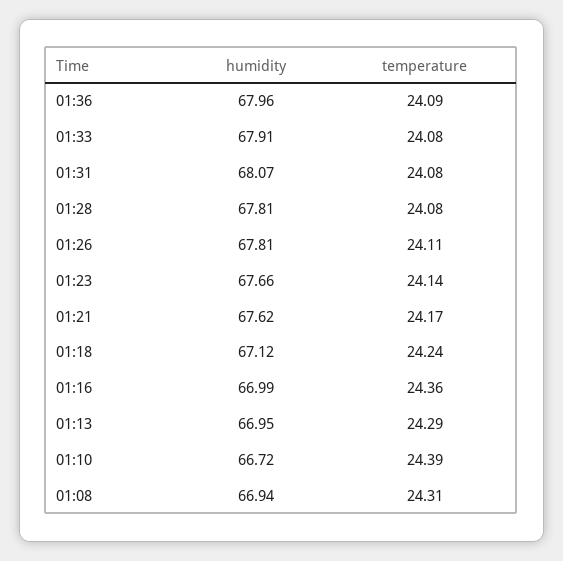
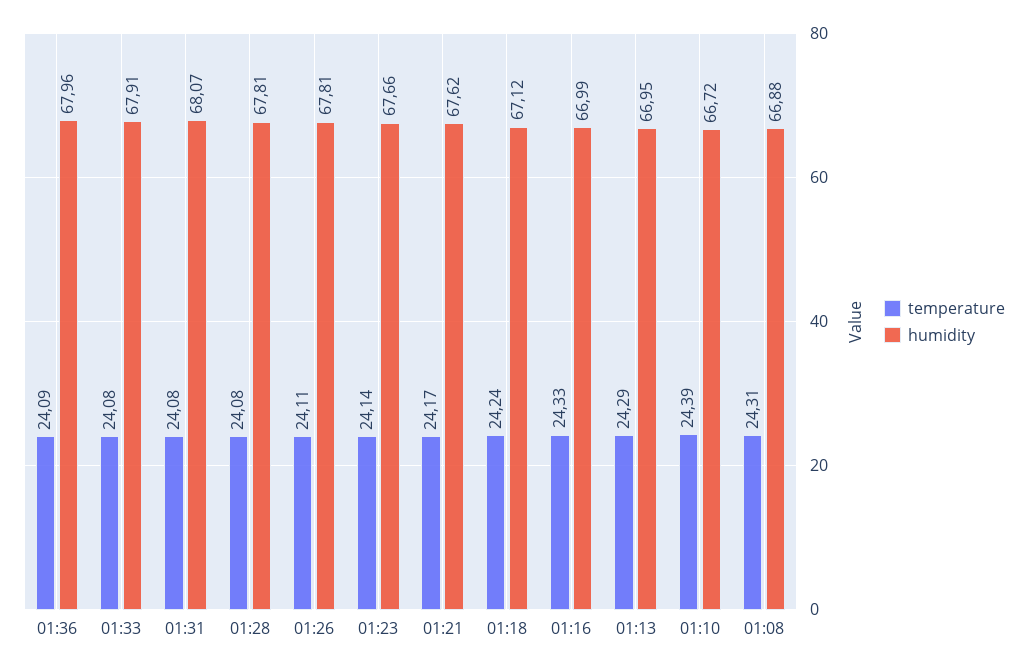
  {
    "humidity": {
      "01:36": 67.96,
      "01:33": 67.91,
      "01:31": 68.07,
      "01:28": 67.81,
      "01:26": 67.81,
      "01:23": 67.66,
      "01:21": 67.62,
      "01:18": 67.12,
      "01:16": 66.99,
      "01:13": 66.95,
      "01:10": 66.72,
-     "01:08": 66.94
+     "01:08": 66.88
    },
    "temperature": {
      "01:36": 24.09,
      "01:33": 24.08,
      "01:31": 24.08,
      "01:28": 24.08,
      "01:26": 24.11,
      "01:23": 24.14,
      "01:21": 24.17,
      "01:18": 24.24,
-     "01:16": 24.36,
+     "01:16": 24.33,
      "01:13": 24.29,
      "01:10": 24.39,
      "01:08": 24.31
    }
  }

